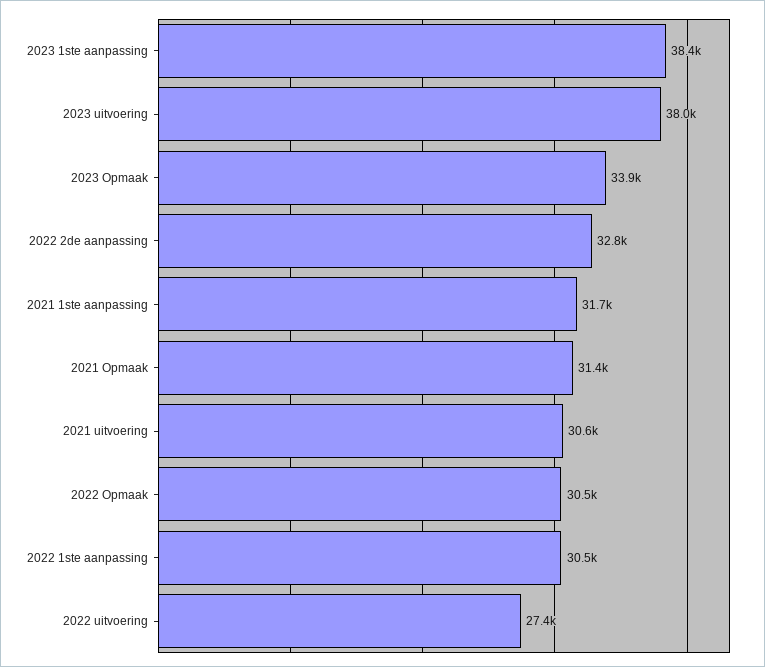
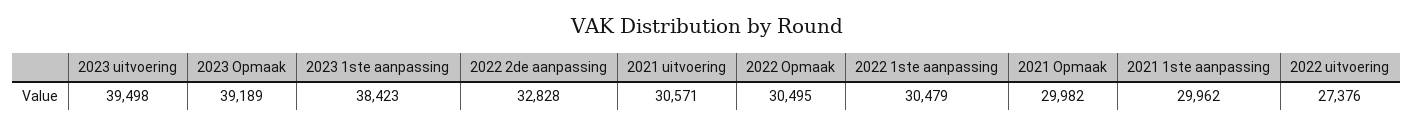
  {
    "2023 1ste aanpassing": 38423,
-   "2023 uitvoering": 38000,
+   "2023 uitvoering": 39498,
-   "2023 Opmaak": 33900,
+   "2023 Opmaak": 39189,
    "2022 2de aanpassing": 32828,
-   "2021 1ste aanpassing": 31700,
+   "2021 1ste aanpassing": 29962,
-   "2021 Opmaak": 31400,
+   "2021 Opmaak": 29982,
    "2021 uitvoering": 30571,
    "2022 Opmaak": 30495,
    "2022 1ste aanpassing": 30479,
    "2022 uitvoering": 27376
  }

